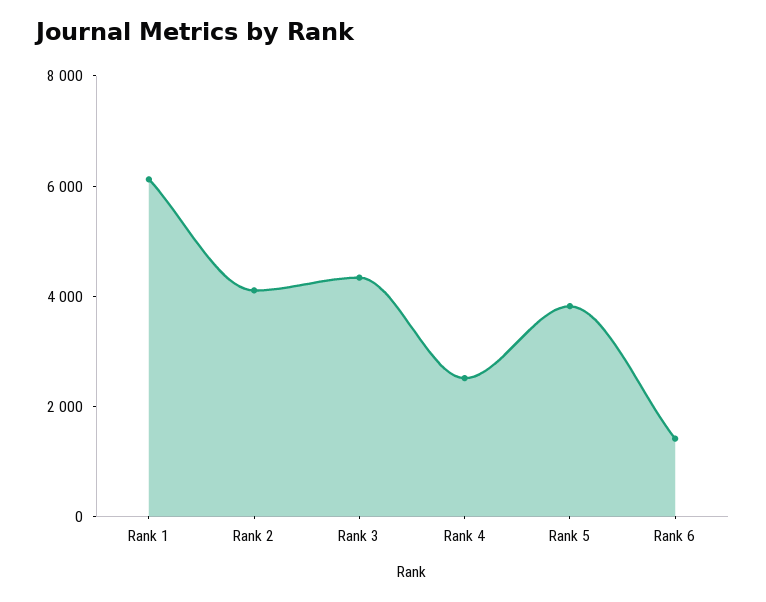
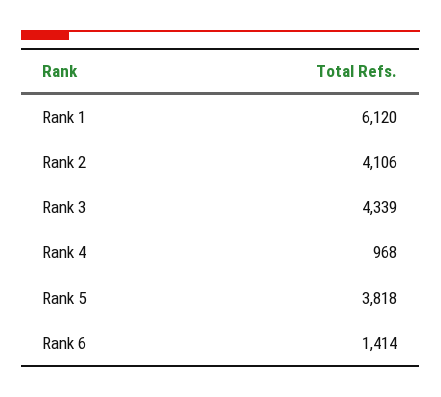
  {
    "Rank 1": 6120,
    "Rank 2": 4106,
    "Rank 3": 4339,
-   "Rank 4": 2500,
+   "Rank 4": 968,
    "Rank 5": 3818,
    "Rank 6": 1414
  }

